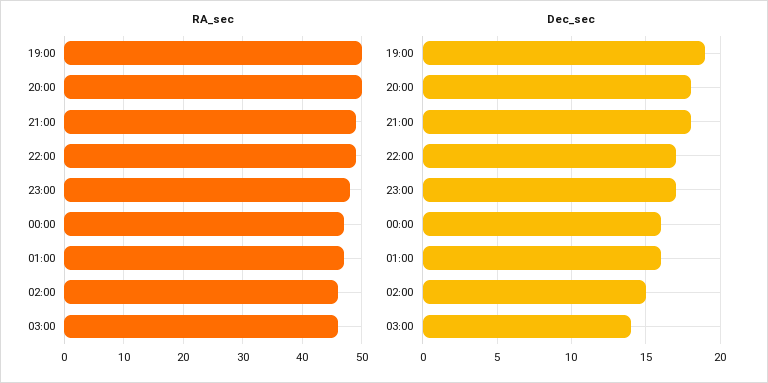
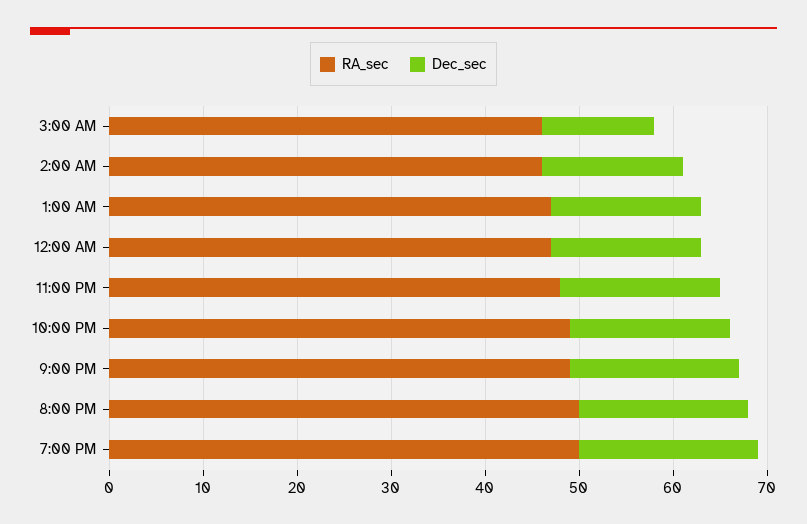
  {
    "RA_sec": {
      "19:00": 50,
      "20:00": 50,
      "21:00": 49,
      "22:00": 49,
      "23:00": 48,
      "00:00": 47,
      "01:00": 47,
      "02:00": 46,
      "03:00": 46
    },
    "Dec_sec": {
      "19:00": 19,
      "20:00": 18,
      "21:00": 18,
      "22:00": 17,
      "23:00": 17,
      "00:00": 16,
      "01:00": 16,
      "02:00": 15,
-     "03:00": 14
+     "03:00": 12
    }
  }

